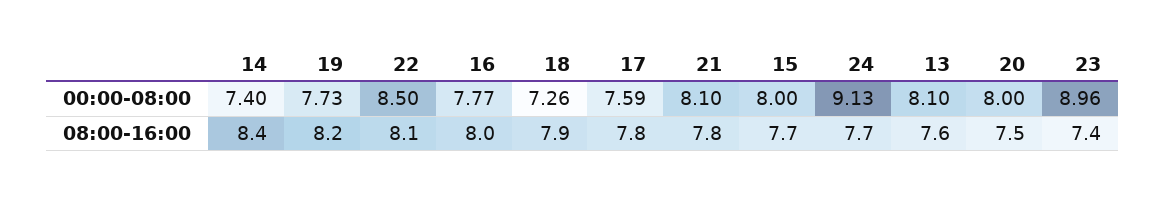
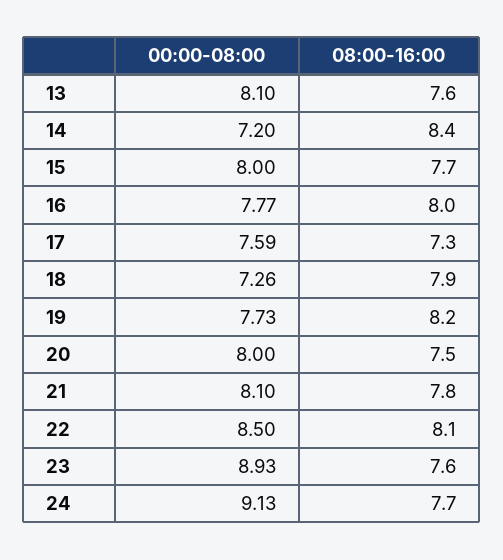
  {
    "14": {
-     "00:00-08:00": 7.4,
+     "00:00-08:00": 7.2,
      "08:00-16:00": 8.4
    },
    "19": {
      "00:00-08:00": 7.73,
      "08:00-16:00": 8.2
    },
    "22": {
      "00:00-08:00": 8.5,
      "08:00-16:00": 8.1
    },
    "16": {
      "00:00-08:00": 7.77,
      "08:00-16:00": 8
    },
    "18": {
      "00:00-08:00": 7.26,
      "08:00-16:00": 7.9
    },
    "17": {
      "00:00-08:00": 7.59,
-     "08:00-16:00": 7.8
+     "08:00-16:00": 7.3
    },
    "21": {
      "00:00-08:00": 8.1,
      "08:00-16:00": 7.8
    },
    "15": {
      "00:00-08:00": 8,
      "08:00-16:00": 7.7
    },
    "24": {
      "00:00-08:00": 9.13,
      "08:00-16:00": 7.7
    },
    "13": {
      "00:00-08:00": 8.1,
      "08:00-16:00": 7.6
    },
    "20": {
      "00:00-08:00": 8,
      "08:00-16:00": 7.5
    },
    "23": {
-     "00:00-08:00": 8.96,
+     "00:00-08:00": 8.93,
-     "08:00-16:00": 7.4
+     "08:00-16:00": 7.6
    }
  }

